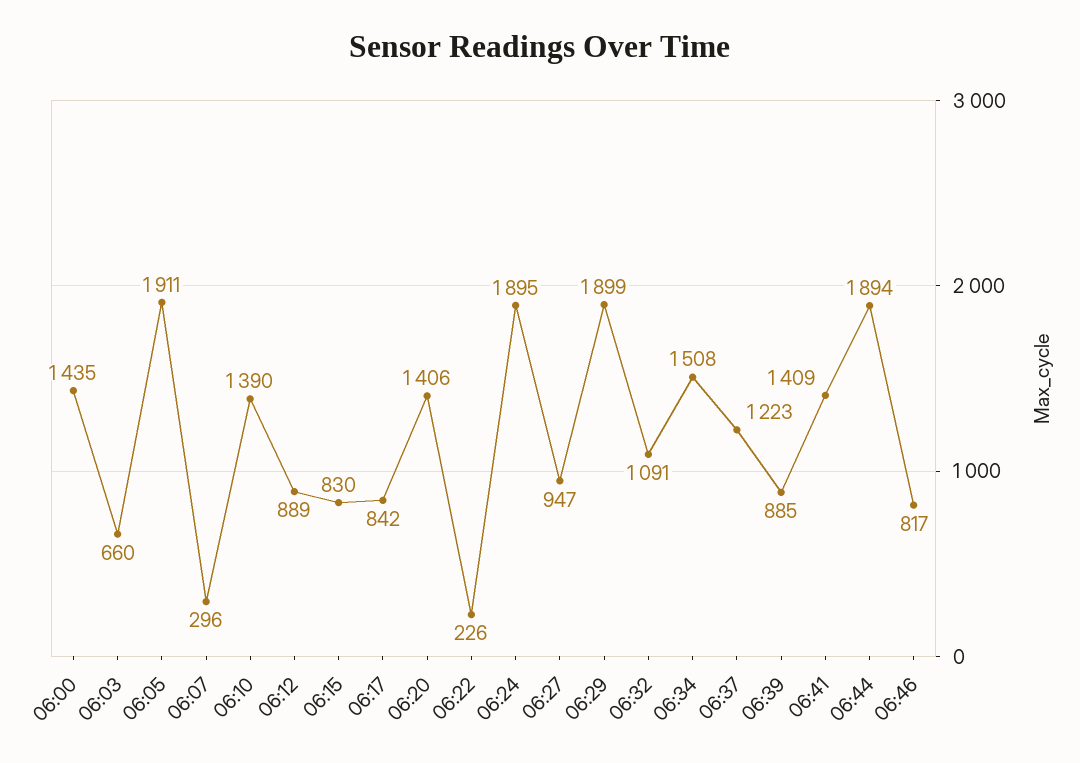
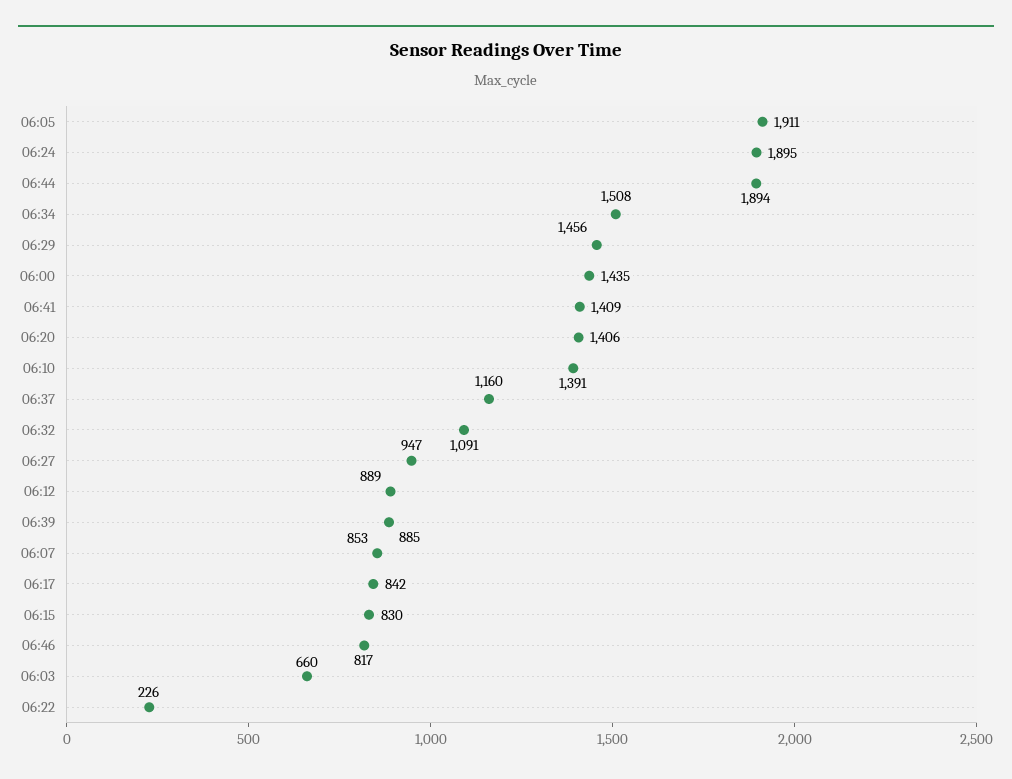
  {
    "06:00": 1435,
    "06:03": 660,
    "06:05": 1911,
-   "06:07": 296,
+   "06:07": 853,
-   "06:10": 1390,
+   "06:10": 1391,
    "06:12": 889,
    "06:15": 830,
    "06:17": 842,
    "06:20": 1406,
    "06:22": 226,
    "06:24": 1895,
    "06:27": 947,
-   "06:29": 1899,
+   "06:29": 1456,
    "06:32": 1091,
    "06:34": 1508,
-   "06:37": 1223,
+   "06:37": 1160,
    "06:39": 885,
    "06:41": 1409,
    "06:44": 1894,
    "06:46": 817
  }

